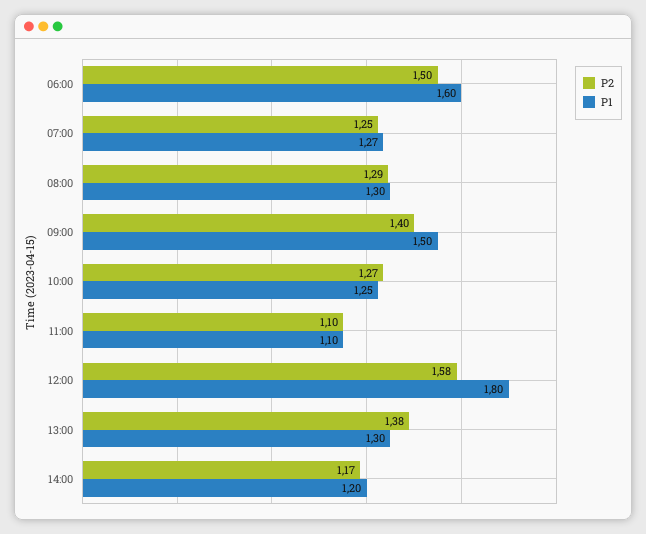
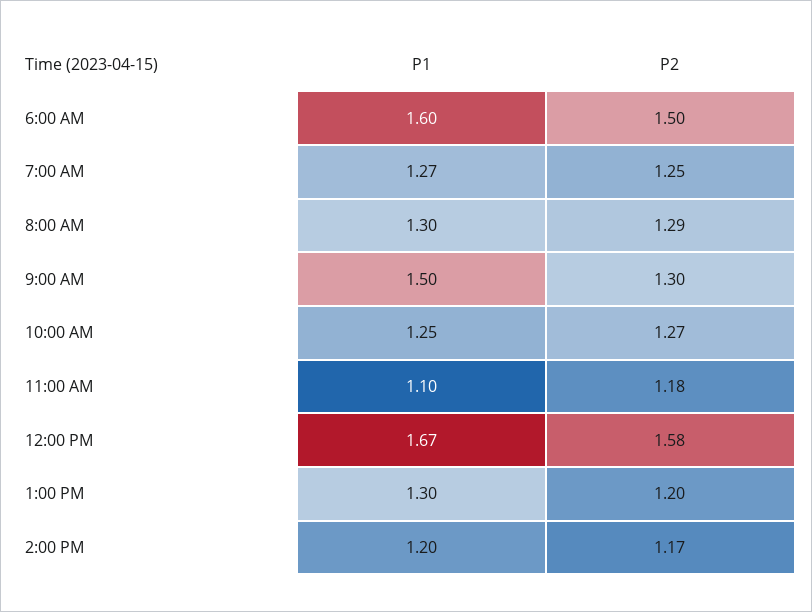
  {
    "P2": {
      "06:00": 1.5,
      "07:00": 1.25,
      "08:00": 1.29,
-     "09:00": 1.4,
+     "09:00": 1.3,
      "10:00": 1.27,
-     "11:00": 1.1,
+     "11:00": 1.18,
      "12:00": 1.58,
-     "13:00": 1.38,
+     "13:00": 1.2,
      "14:00": 1.17
    },
    "P1": {
      "06:00": 1.6,
      "07:00": 1.27,
      "08:00": 1.3,
      "09:00": 1.5,
      "10:00": 1.25,
      "11:00": 1.1,
-     "12:00": 1.8,
+     "12:00": 1.67,
      "13:00": 1.3,
      "14:00": 1.2
    }
  }

